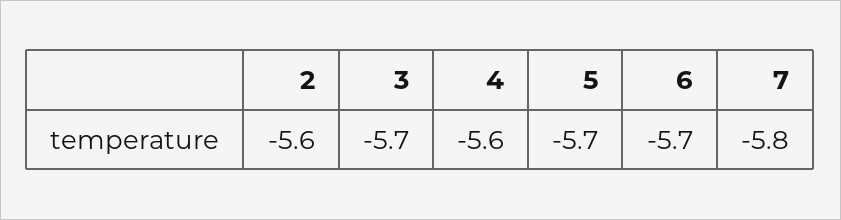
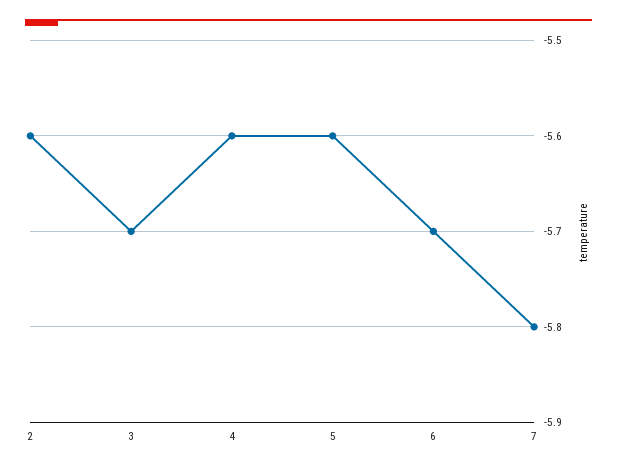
  {
    "2": -5.6,
    "3": -5.7,
    "4": -5.6,
-   "5": -5.7,
+   "5": -5.6,
    "6": -5.7,
    "7": -5.8
  }

